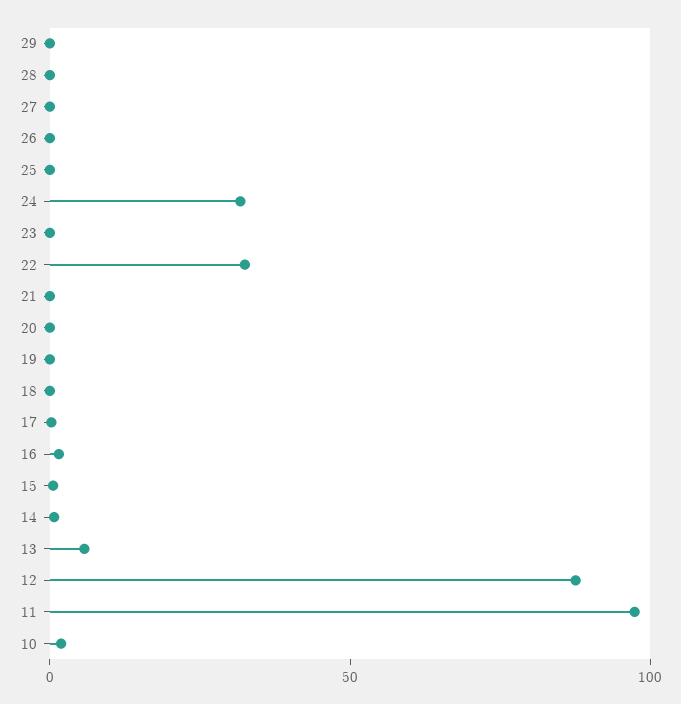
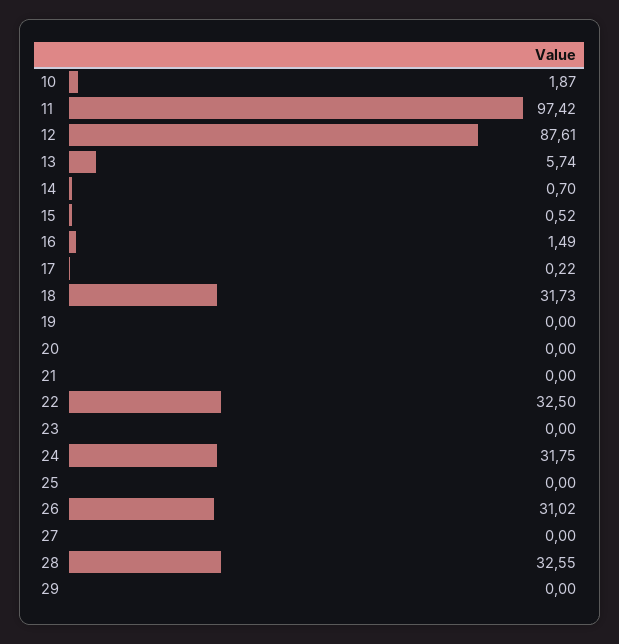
  {
    "29": 0,
-   "28": 0,
+   "28": 32.55,
    "27": 0,
-   "26": 0,
+   "26": 31.02,
    "25": 0,
    "24": 31.75,
    "23": 0,
    "22": 32.5,
    "21": 0,
    "20": 0,
    "19": 0,
-   "18": 0,
+   "18": 31.73,
    "17": 0.22,
    "16": 1.49,
    "15": 0.52,
    "14": 0.7,
    "13": 5.74,
    "12": 87.61,
    "11": 97.42,
    "10": 1.87
  }

